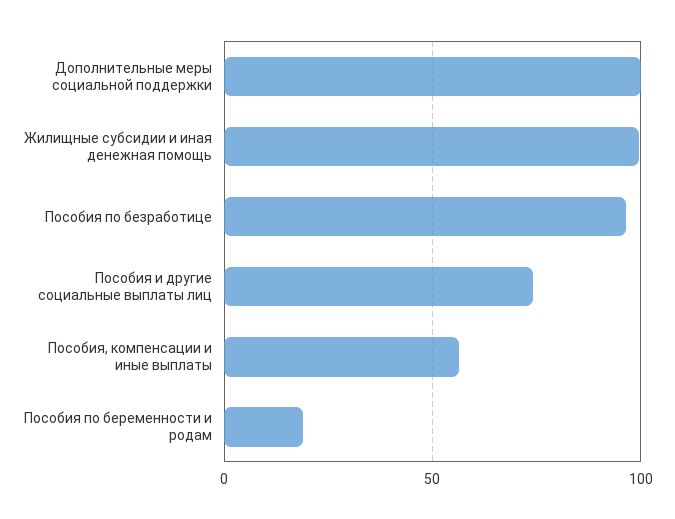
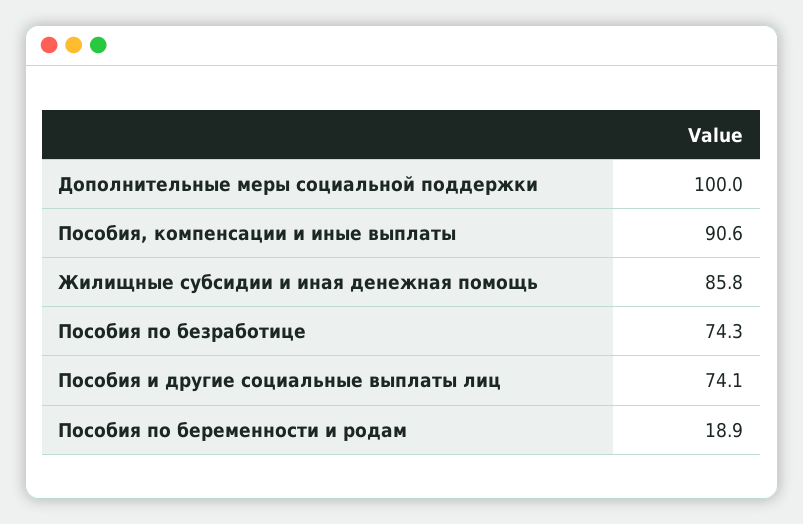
  {
    "Дополнительные меры социальной поддержки": 100,
-   "Жилищные субсидии и иная денежная помощь": 100,
+   "Жилищные субсидии и иная денежная помощь": 85.8,
-   "Пособия по безработице": 95,
+   "Пособия по безработице": 74.3,
    "Пособия и другие социальные выплаты лиц": 74.1,
-   "Пособия, компенсации и иные выплаты": 55,
+   "Пособия, компенсации и иные выплаты": 90.6,
    "Пособия по беременности и родам": 18.9
  }

